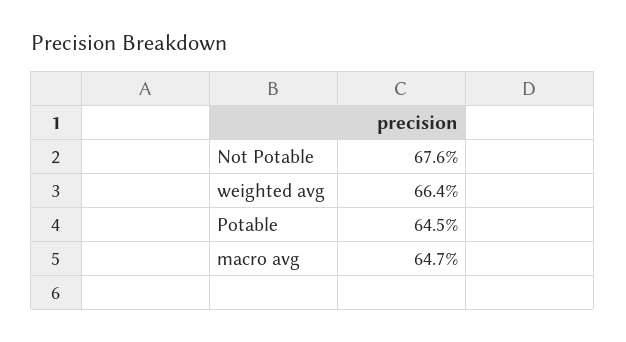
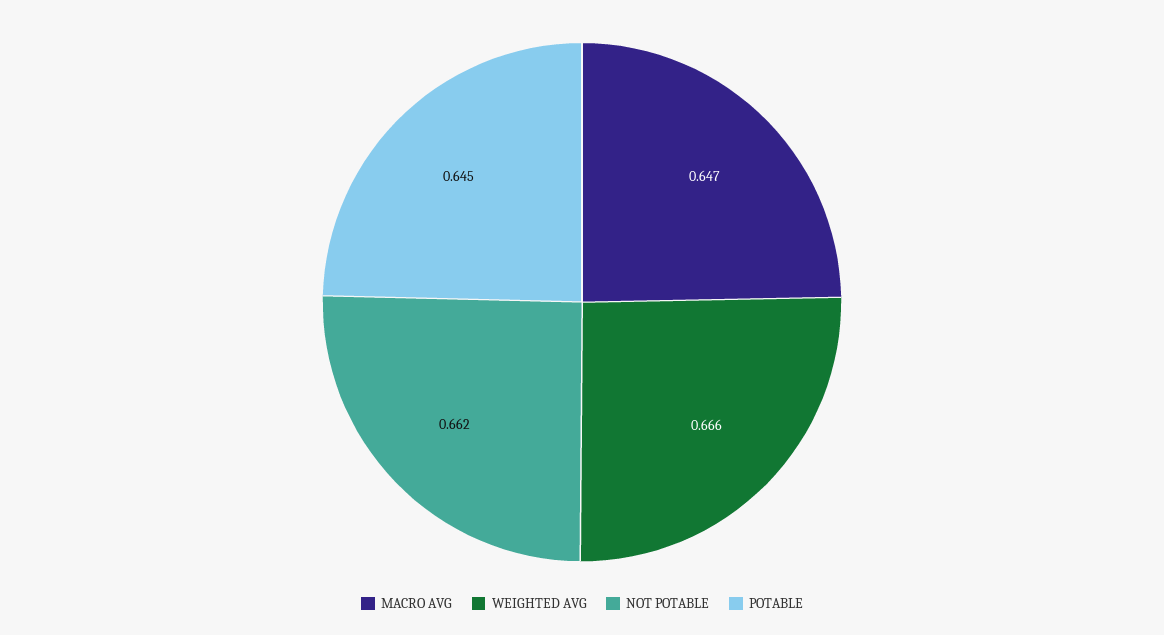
  {
-   "Not Potable": 0.676,
+   "Not Potable": 0.662,
-   "weighted avg": 0.664,
+   "weighted avg": 0.666,
    "Potable": 0.645,
    "macro avg": 0.647
  }

